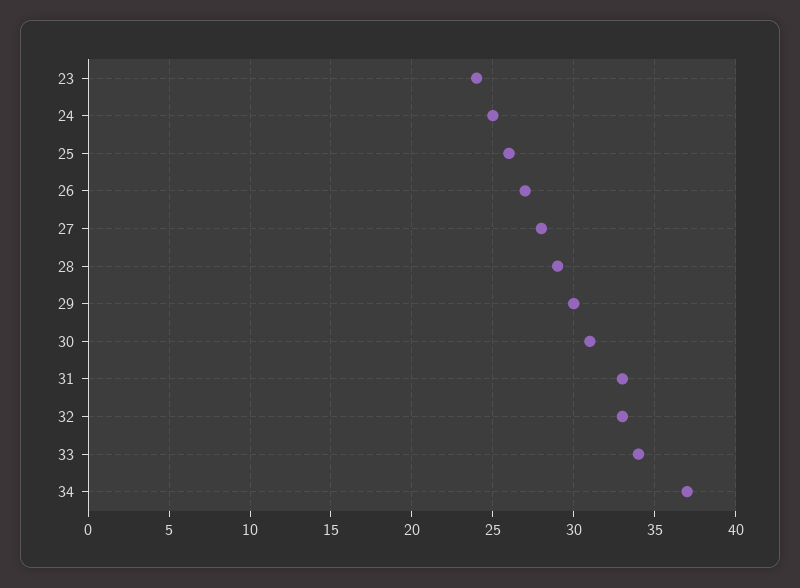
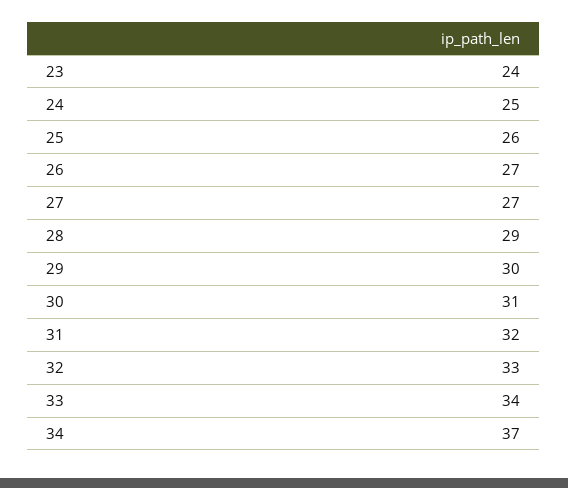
  {
    "23": 24,
    "24": 25,
    "25": 26,
    "26": 27,
-   "27": 28,
+   "27": 27,
    "28": 29,
    "29": 30,
    "30": 31,
-   "31": 33,
+   "31": 32,
    "32": 33,
    "33": 34,
    "34": 37
  }

